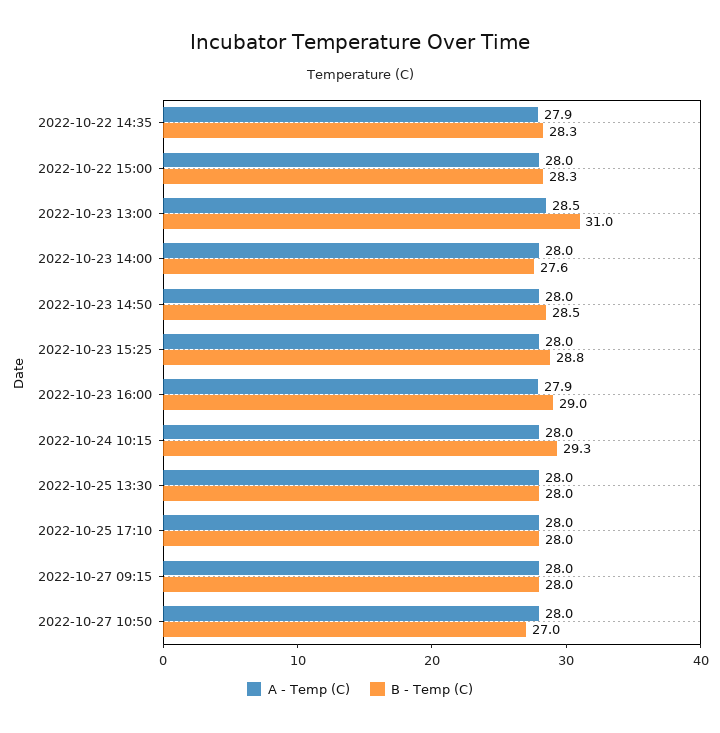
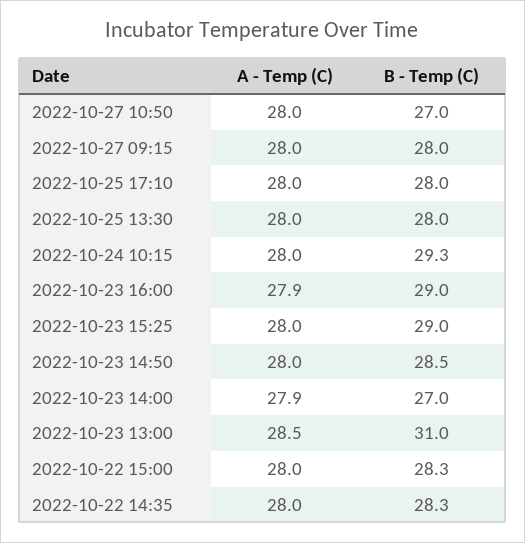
  {
    "A - Temp (C)": {
-     "2022-10-22 14:35": 27.9,
+     "2022-10-22 14:35": 28,
      "2022-10-22 15:00": 28,
      "2022-10-23 13:00": 28.5,
-     "2022-10-23 14:00": 28,
+     "2022-10-23 14:00": 27.9,
      "2022-10-23 14:50": 28,
      "2022-10-23 15:25": 28,
      "2022-10-23 16:00": 27.9,
      "2022-10-24 10:15": 28,
      "2022-10-25 13:30": 28,
      "2022-10-25 17:10": 28,
      "2022-10-27 09:15": 28,
      "2022-10-27 10:50": 28
    },
    "B - Temp (C)": {
      "2022-10-22 14:35": 28.3,
      "2022-10-22 15:00": 28.3,
      "2022-10-23 13:00": 31,
-     "2022-10-23 14:00": 27.6,
+     "2022-10-23 14:00": 27,
      "2022-10-23 14:50": 28.5,
-     "2022-10-23 15:25": 28.8,
+     "2022-10-23 15:25": 29,
      "2022-10-23 16:00": 29,
      "2022-10-24 10:15": 29.3,
      "2022-10-25 13:30": 28,
      "2022-10-25 17:10": 28,
      "2022-10-27 09:15": 28,
      "2022-10-27 10:50": 27
    }
  }

